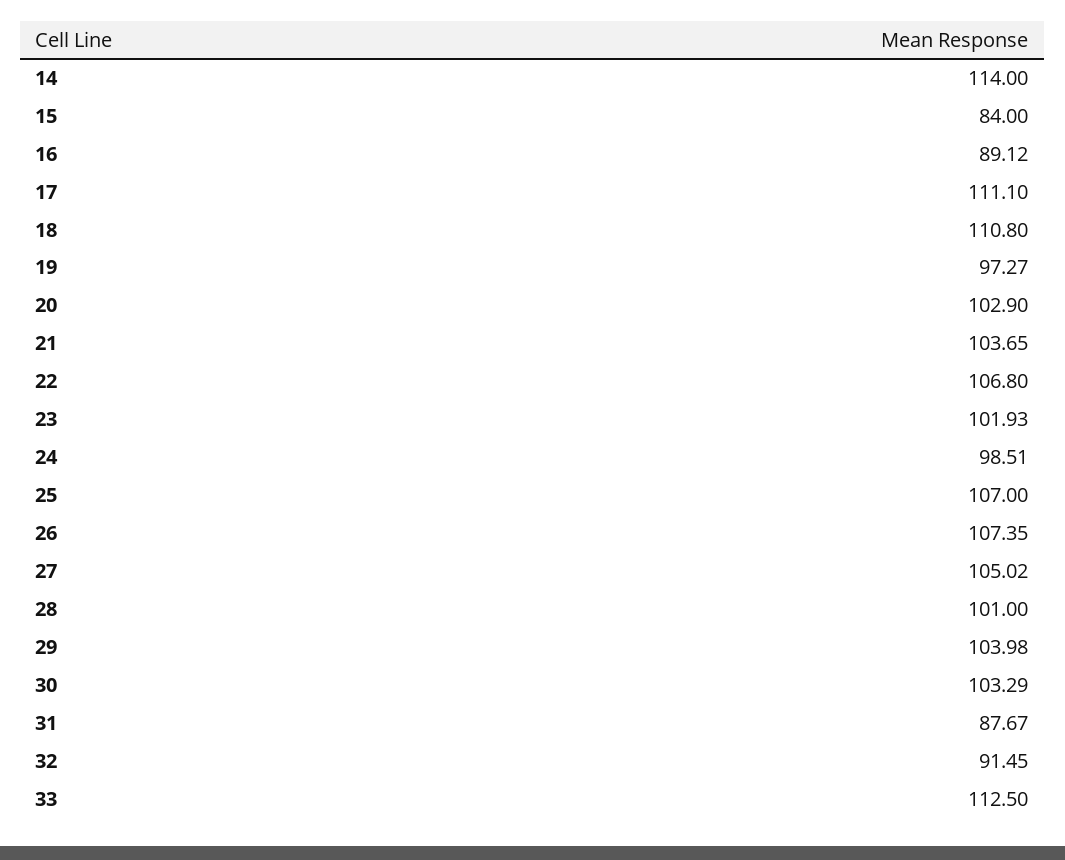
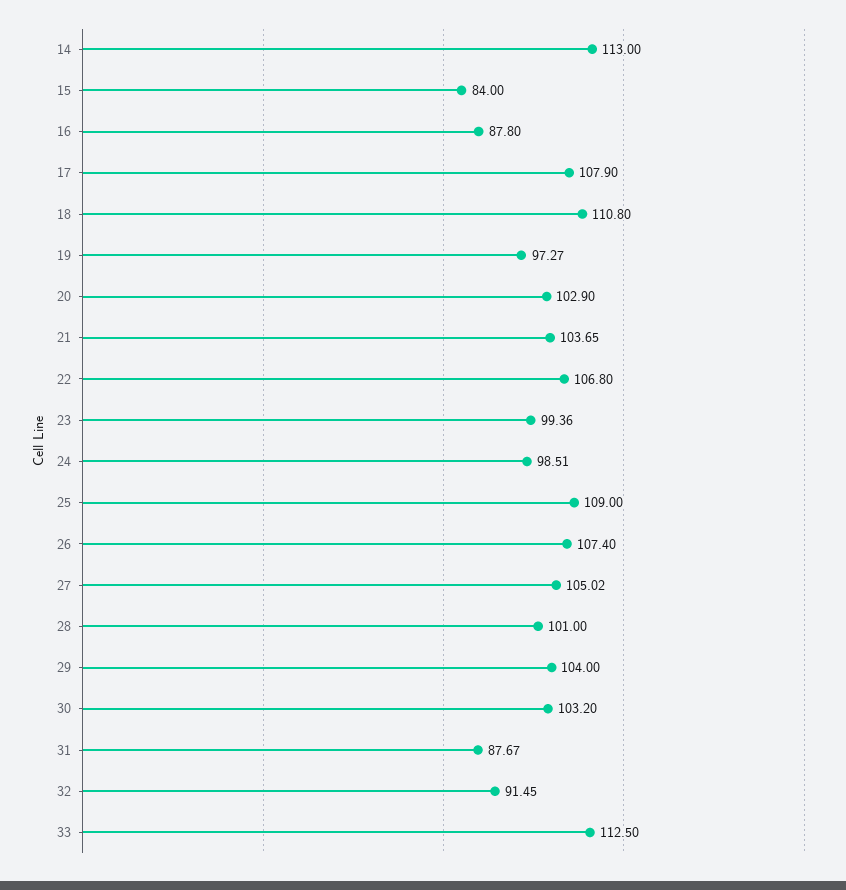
  {
-   "14": 114,
+   "14": 113,
    "15": 84,
-   "16": 89.12,
+   "16": 87.8,
-   "17": 111.1,
+   "17": 107.9,
    "18": 110.8,
    "19": 97.27,
    "20": 102.9,
    "21": 103.65,
    "22": 106.8,
-   "23": 101.93,
+   "23": 99.36,
    "24": 98.51,
-   "25": 107,
+   "25": 109,
-   "26": 107.35,
+   "26": 107.4,
    "27": 105.02,
    "28": 101,
-   "29": 103.98,
+   "29": 104,
-   "30": 103.29,
+   "30": 103.2,
    "31": 87.67,
    "32": 91.45,
    "33": 112.5
  }

